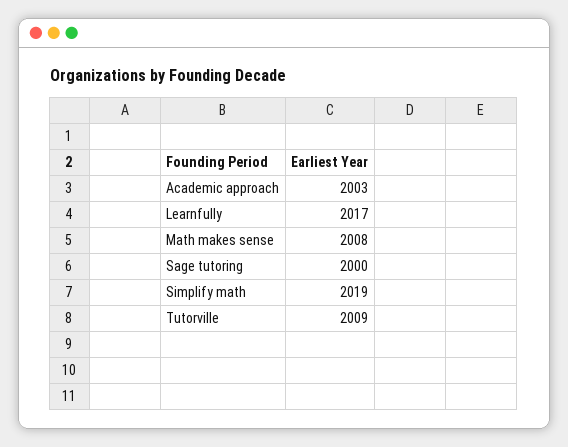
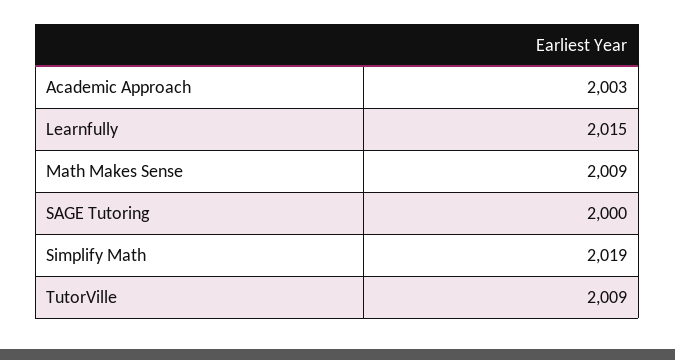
  {
    "Academic approach": 2003,
-   "Learnfully": 2017,
+   "Learnfully": 2015,
-   "Math makes sense": 2008,
+   "Math makes sense": 2009,
    "Sage tutoring": 2000,
    "Simplify math": 2019,
    "Tutorville": 2009
  }

